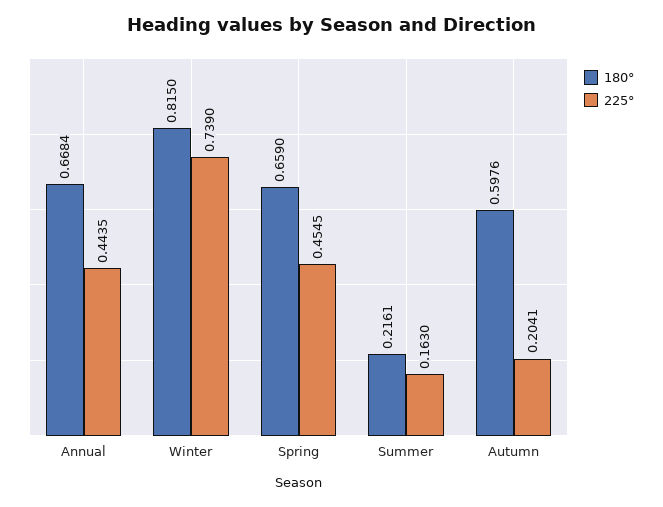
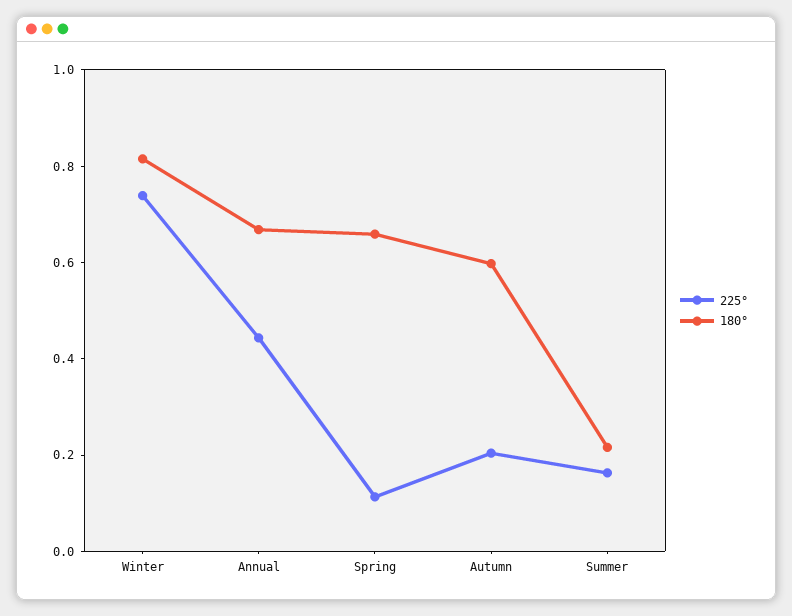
  {
    "180°": {
      "Annual": 0.6684,
      "Winter": 0.815,
      "Spring": 0.659,
      "Summer": 0.2161,
      "Autumn": 0.5976
    },
    "225°": {
      "Annual": 0.4435,
      "Winter": 0.739,
-     "Spring": 0.4545,
+     "Spring": 0.1,
      "Summer": 0.163,
      "Autumn": 0.2041
    }
  }

